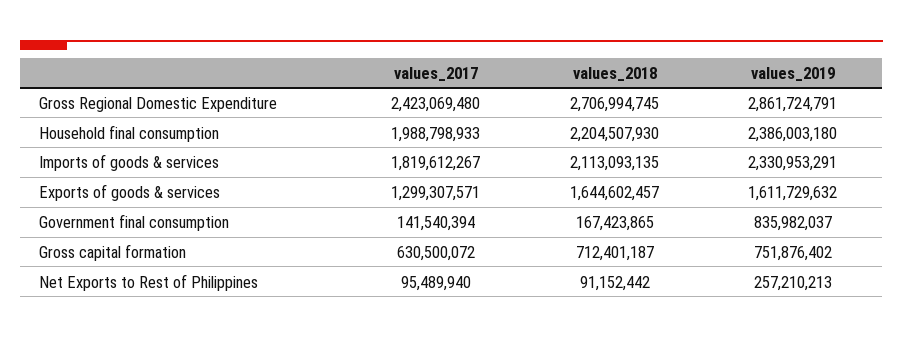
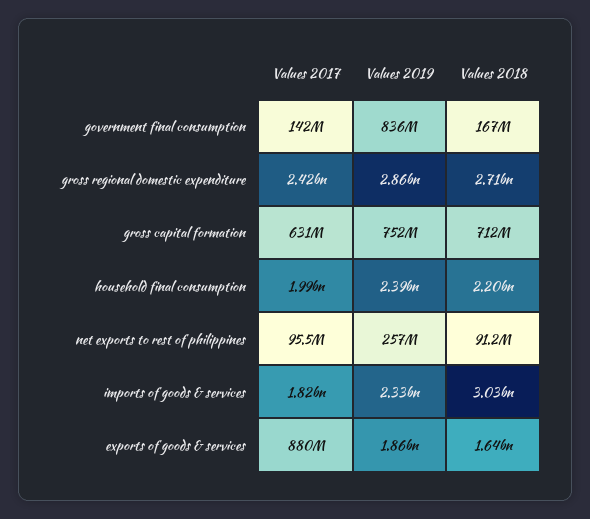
  {
    "values_2017": {
      "Gross Regional Domestic Expenditure": 2423069480,
      "Household final consumption": 1988798933,
      "Imports of goods & services": 1819612267,
-     "Exports of goods & services": 1299307571,
+     "Exports of goods & services": 880000000,
      "Government final consumption": 141540394,
      "Gross capital formation": 630500072,
      "Net Exports to Rest of Philippines": 95489940
    },
    "values_2018": {
      "Gross Regional Domestic Expenditure": 2706994745,
      "Household final consumption": 2204507930,
-     "Imports of goods & services": 2113093135,
+     "Imports of goods & services": 3030000000,
      "Exports of goods & services": 1644602457,
      "Government final consumption": 167423865,
      "Gross capital formation": 712401187,
      "Net Exports to Rest of Philippines": 91152442
    },
    "values_2019": {
      "Gross Regional Domestic Expenditure": 2861724791,
      "Household final consumption": 2386003180,
      "Imports of goods & services": 2330953291,
-     "Exports of goods & services": 1611729632,
+     "Exports of goods & services": 1860000000,
      "Government final consumption": 835982037,
      "Gross capital formation": 751876402,
      "Net Exports to Rest of Philippines": 257210213
    }
  }

